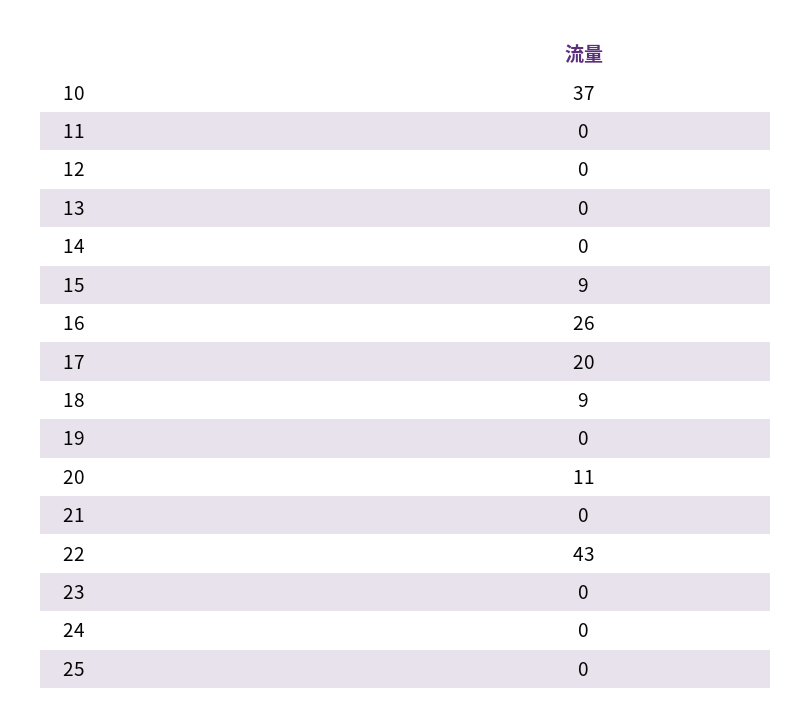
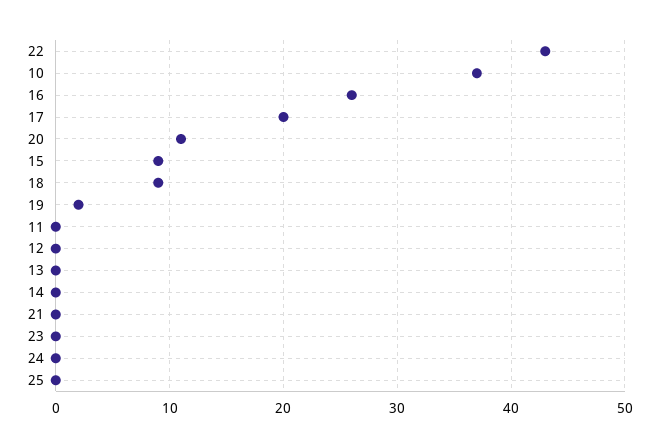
  {
    "10": 37,
    "11": 0,
    "12": 0,
    "13": 0,
    "14": 0,
    "15": 9,
    "16": 26,
    "17": 20,
    "18": 9,
-   "19": 0,
+   "19": 2,
    "20": 11,
    "21": 0,
    "22": 43,
    "23": 0,
    "24": 0,
    "25": 0
  }

